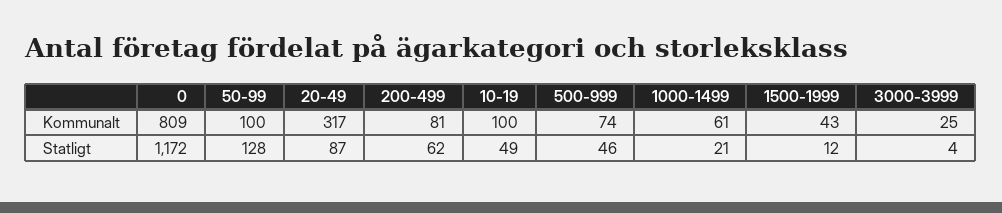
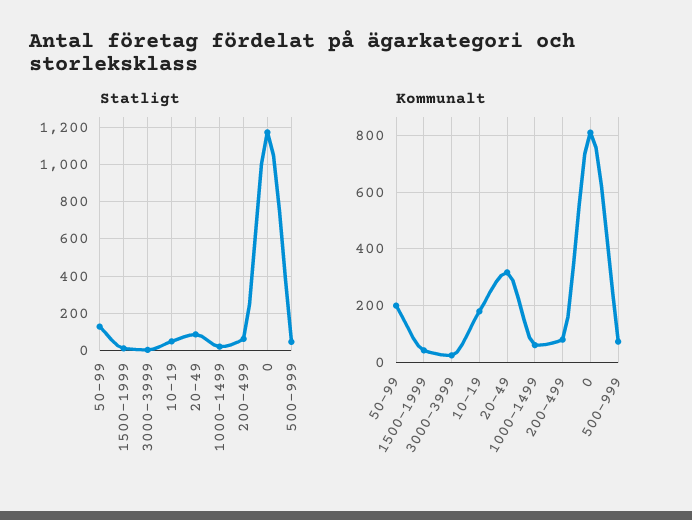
  {
    "Kommunalt": {
      "0": 809,
-     "50-99": 100,
+     "50-99": 200,
      "20-49": 317,
      "200-499": 81,
-     "10-19": 100,
+     "10-19": 175,
      "500-999": 74,
      "1000-1499": 61,
      "1500-1999": 43,
      "3000-3999": 25
    },
    "Statligt": {
      "0": 1172,
      "50-99": 128,
      "20-49": 87,
      "200-499": 62,
      "10-19": 49,
      "500-999": 46,
      "1000-1499": 21,
      "1500-1999": 12,
      "3000-3999": 4
    }
  }

